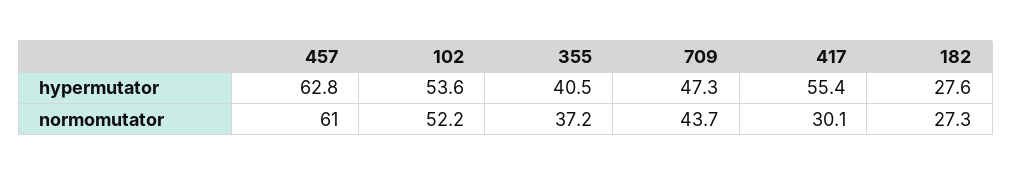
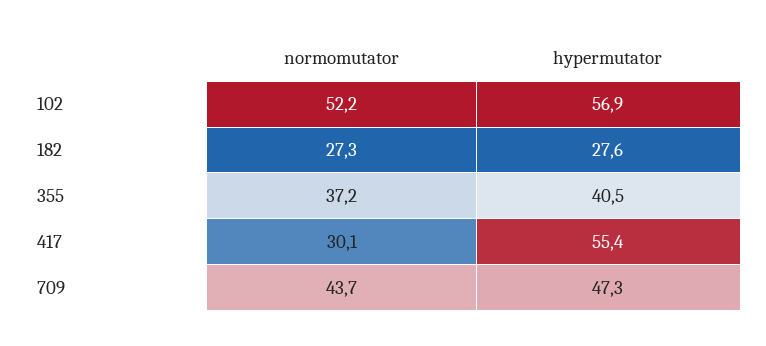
  {
-   "457": {
-     "hypermutator": 62.8,
-     "normomutator": 61
-   },
    "102": {
-     "hypermutator": 53.6,
+     "hypermutator": 56.9,
      "normomutator": 52.2
    },
    "355": {
      "hypermutator": 40.5,
      "normomutator": 37.2
    },
    "709": {
      "hypermutator": 47.3,
      "normomutator": 43.7
    },
    "417": {
      "hypermutator": 55.4,
      "normomutator": 30.1
    },
    "182": {
      "hypermutator": 27.6,
      "normomutator": 27.3
    }
  }

